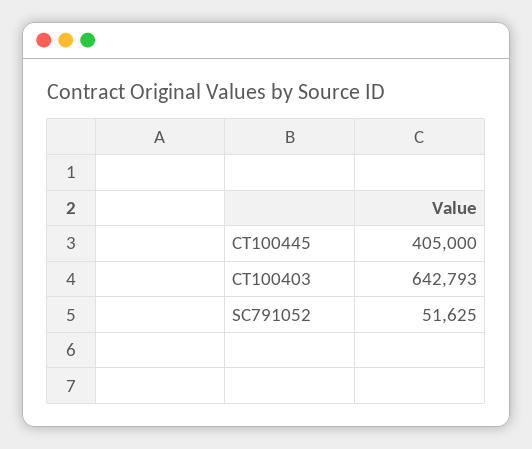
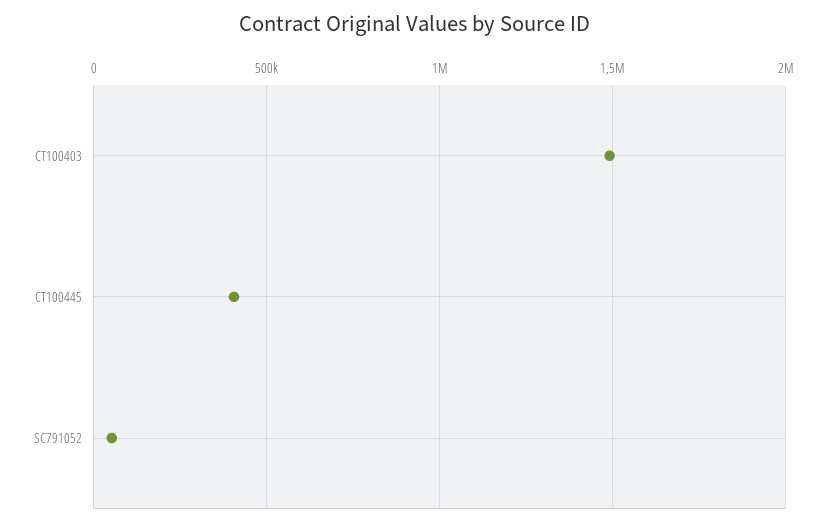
  {
    "CT100445": 405000,
-   "CT100403": 642793,
+   "CT100403": 1500000,
    "SC791052": 51625
  }

